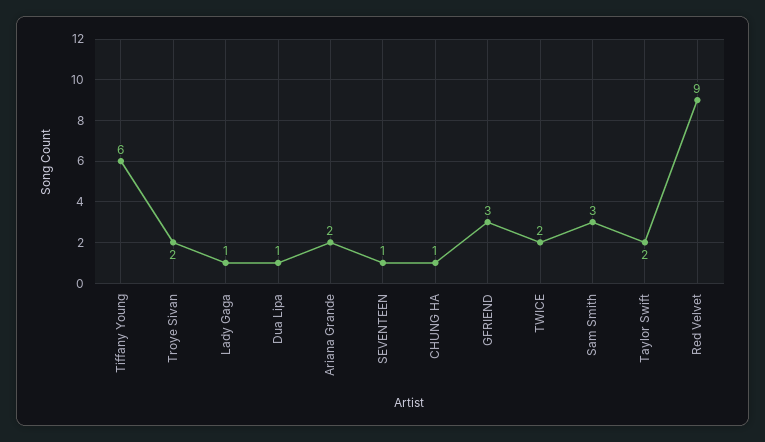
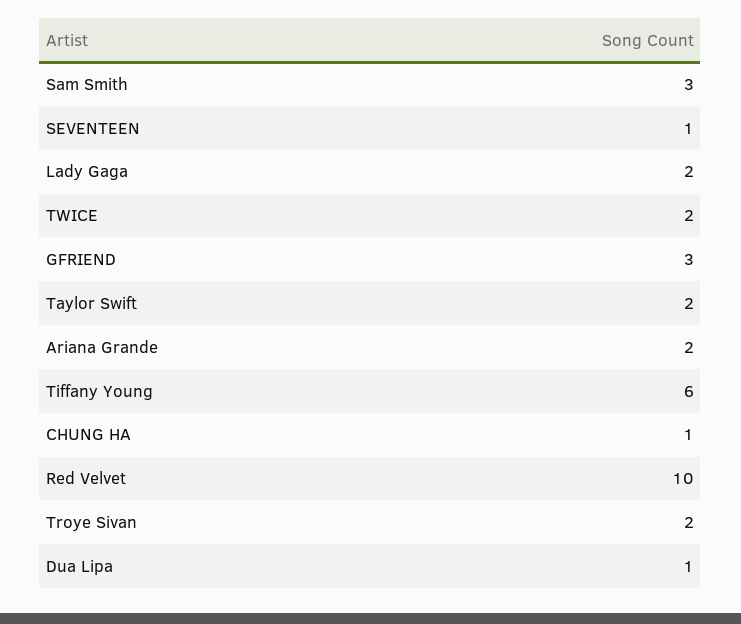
  {
    "Tiffany Young": 6,
    "Troye Sivan": 2,
-   "Lady Gaga": 1,
+   "Lady Gaga": 2,
    "Dua Lipa": 1,
    "Ariana Grande": 2,
    "SEVENTEEN": 1,
    "CHUNG HA": 1,
    "GFRIEND": 3,
    "TWICE": 2,
    "Sam Smith": 3,
    "Taylor Swift": 2,
-   "Red Velvet": 9
+   "Red Velvet": 10
  }

